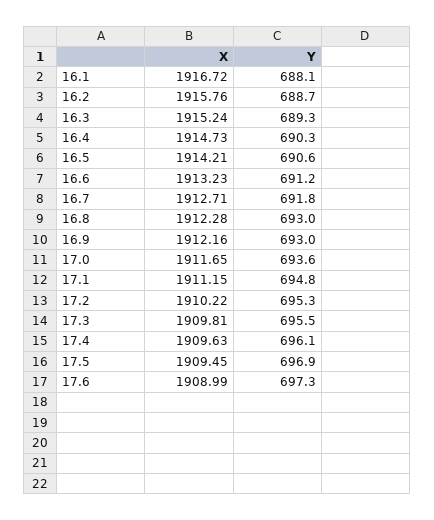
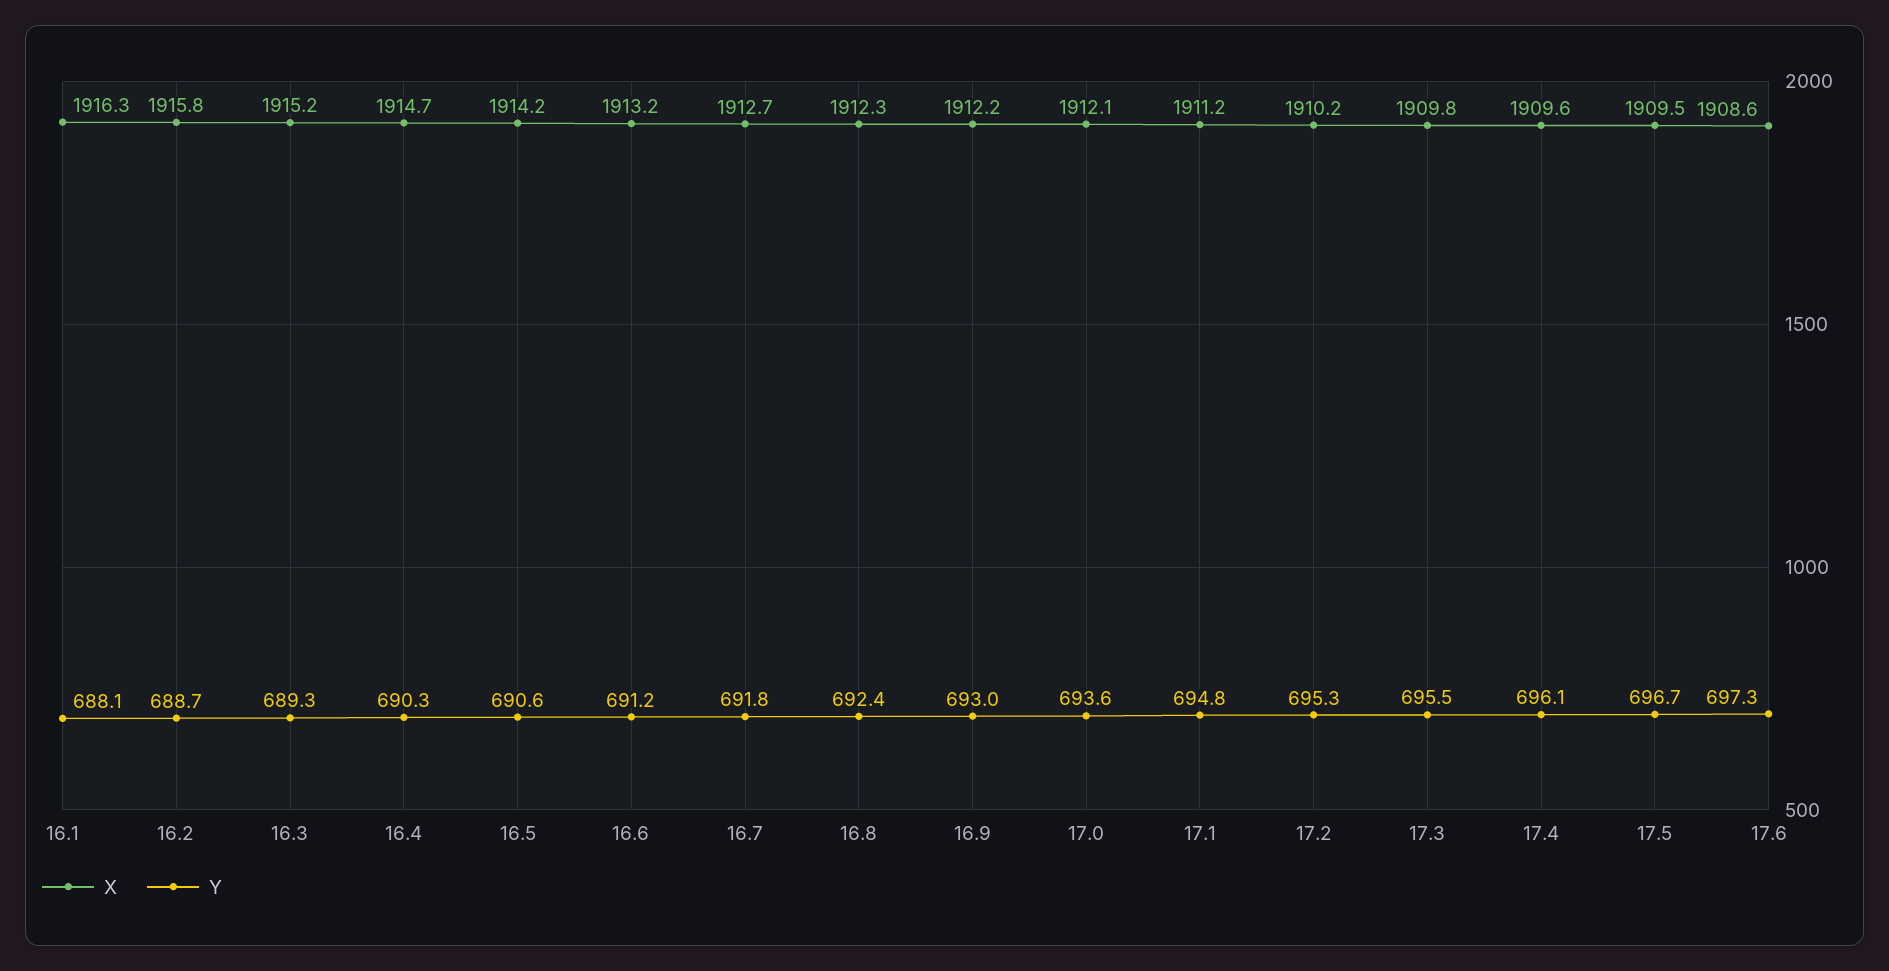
  {
    "X": {
-     "16.1": 1916.72,
+     "16.1": 1916.3,
      "16.2": 1915.76,
      "16.3": 1915.24,
      "16.4": 1914.73,
      "16.5": 1914.21,
      "16.6": 1913.23,
      "16.7": 1912.71,
      "16.8": 1912.28,
      "16.9": 1912.16,
-     "17.0": 1911.65,
+     "17.0": 1912.1,
      "17.1": 1911.15,
      "17.2": 1910.22,
      "17.3": 1909.81,
      "17.4": 1909.63,
      "17.5": 1909.45,
-     "17.6": 1908.99
+     "17.6": 1908.6
    },
    "Y": {
      "16.1": 688.1,
      "16.2": 688.7,
      "16.3": 689.3,
      "16.4": 690.3,
      "16.5": 690.6,
      "16.6": 691.2,
      "16.7": 691.8,
-     "16.8": 693,
+     "16.8": 692.4,
      "16.9": 693,
      "17.0": 693.6,
      "17.1": 694.8,
      "17.2": 695.3,
      "17.3": 695.5,
      "17.4": 696.1,
-     "17.5": 696.9,
+     "17.5": 696.7,
      "17.6": 697.3
    }
  }

